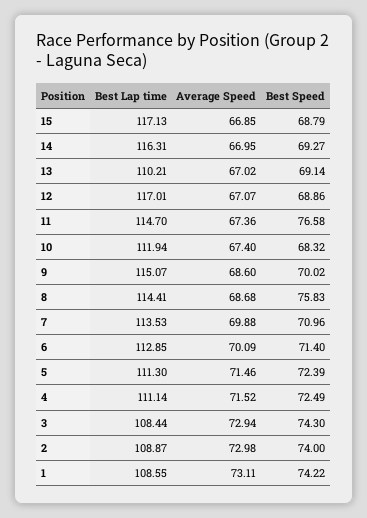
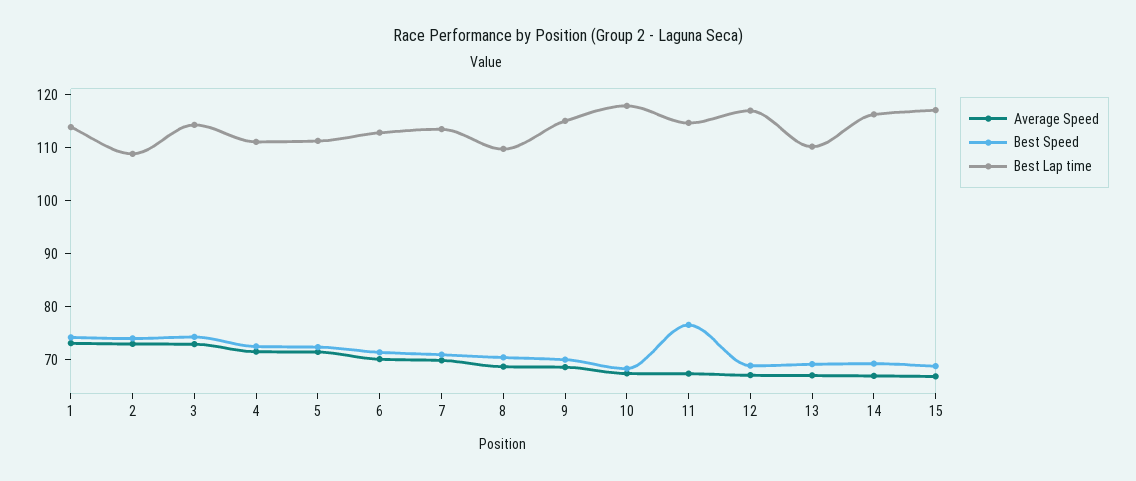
  {
    "Best Lap time": {
      "15": 117.13,
      "14": 116.31,
      "13": 110.21,
      "12": 117.01,
      "11": 114.7,
-     "10": 111.94,
+     "10": 118,
      "9": 115.07,
-     "8": 114.41,
+     "8": 110,
      "7": 113.53,
      "6": 112.85,
      "5": 111.3,
      "4": 111.14,
-     "3": 108.44,
+     "3": 114,
      "2": 108.87,
-     "1": 108.55
+     "1": 114
    },
    "Average Speed": {
      "15": 66.85,
      "14": 66.95,
      "13": 67.02,
      "12": 67.07,
      "11": 67.36,
      "10": 67.4,
      "9": 68.6,
      "8": 68.68,
      "7": 69.88,
      "6": 70.09,
      "5": 71.46,
      "4": 71.52,
      "3": 72.94,
      "2": 72.98,
      "1": 73.11
    },
    "Best Speed": {
      "15": 68.79,
      "14": 69.27,
      "13": 69.14,
      "12": 68.86,
      "11": 76.58,
      "10": 68.32,
      "9": 70.02,
-     "8": 75.83,
+     "8": 70,
      "7": 70.96,
      "6": 71.4,
      "5": 72.39,
      "4": 72.49,
      "3": 74.3,
      "2": 74,
      "1": 74.22
    }
  }

